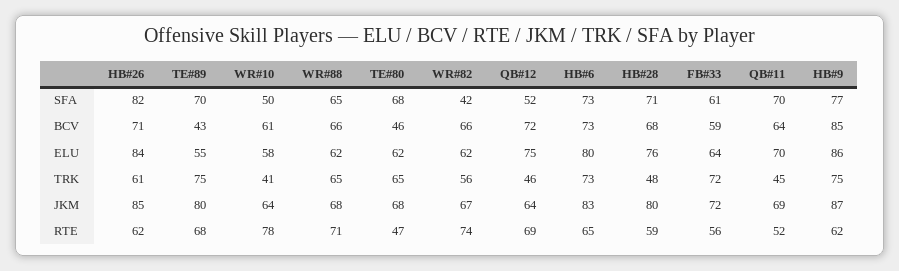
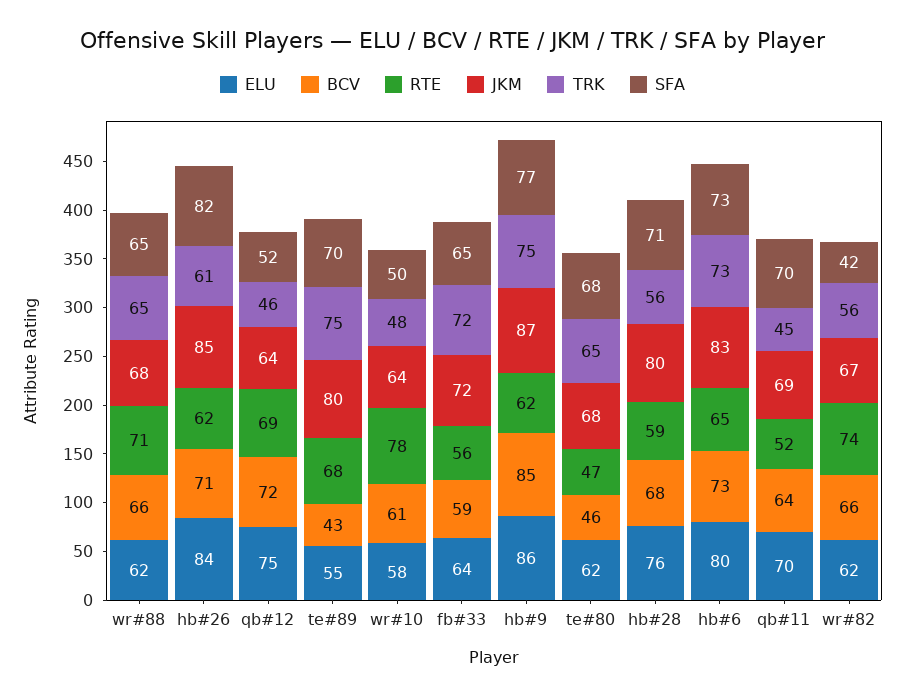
  {
    "SFA": {
      "HB#26": 82,
      "TE#89": 70,
      "WR#10": 50,
      "WR#88": 65,
      "TE#80": 68,
      "WR#82": 42,
      "QB#12": 52,
      "HB#6": 73,
      "HB#28": 71,
-     "FB#33": 61,
+     "FB#33": 65,
      "QB#11": 70,
      "HB#9": 77
    },
    "BCV": {
      "HB#26": 71,
      "TE#89": 43,
      "WR#10": 61,
      "WR#88": 66,
      "TE#80": 46,
      "WR#82": 66,
      "QB#12": 72,
      "HB#6": 73,
      "HB#28": 68,
      "FB#33": 59,
      "QB#11": 64,
      "HB#9": 85
    },
    "ELU": {
      "HB#26": 84,
      "TE#89": 55,
      "WR#10": 58,
      "WR#88": 62,
      "TE#80": 62,
      "WR#82": 62,
      "QB#12": 75,
      "HB#6": 80,
      "HB#28": 76,
      "FB#33": 64,
      "QB#11": 70,
      "HB#9": 86
    },
    "TRK": {
      "HB#26": 61,
      "TE#89": 75,
-     "WR#10": 41,
+     "WR#10": 48,
      "WR#88": 65,
      "TE#80": 65,
      "WR#82": 56,
      "QB#12": 46,
      "HB#6": 73,
-     "HB#28": 48,
+     "HB#28": 56,
      "FB#33": 72,
      "QB#11": 45,
      "HB#9": 75
    },
    "JKM": {
      "HB#26": 85,
      "TE#89": 80,
      "WR#10": 64,
      "WR#88": 68,
      "TE#80": 68,
      "WR#82": 67,
      "QB#12": 64,
      "HB#6": 83,
      "HB#28": 80,
      "FB#33": 72,
      "QB#11": 69,
      "HB#9": 87
    },
    "RTE": {
      "HB#26": 62,
      "TE#89": 68,
      "WR#10": 78,
      "WR#88": 71,
      "TE#80": 47,
      "WR#82": 74,
      "QB#12": 69,
      "HB#6": 65,
      "HB#28": 59,
      "FB#33": 56,
      "QB#11": 52,
      "HB#9": 62
    }
  }

